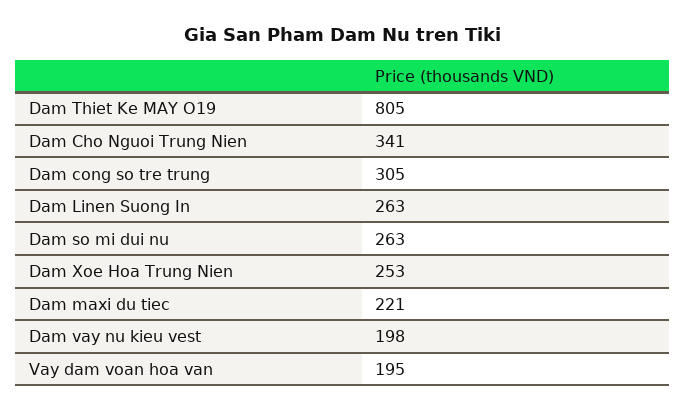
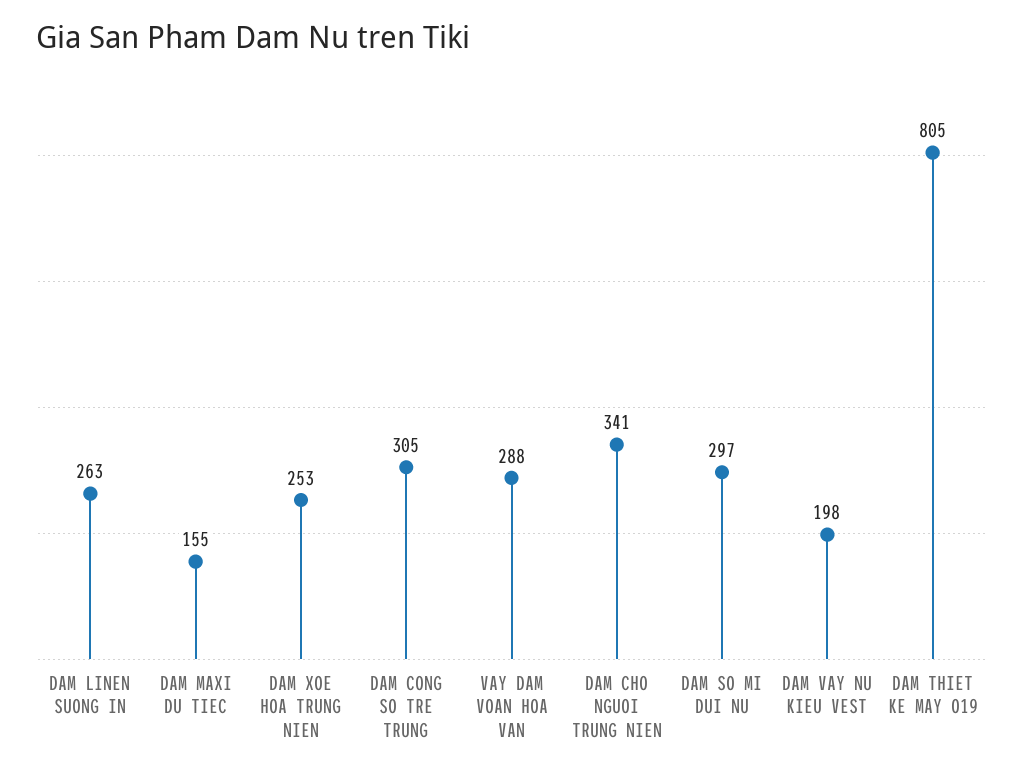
  {
    "Dam Thiet Ke MAY O19": 805,
    "Dam Cho Nguoi Trung Nien": 341,
    "Dam cong so tre trung": 305,
    "Dam Linen Suong In": 263,
-   "Dam so mi dui nu": 263,
+   "Dam so mi dui nu": 297,
    "Dam Xoe Hoa Trung Nien": 253,
-   "Dam maxi du tiec": 221,
+   "Dam maxi du tiec": 155,
    "Dam vay nu kieu vest": 198,
-   "Vay dam voan hoa van": 195
+   "Vay dam voan hoa van": 288
  }

